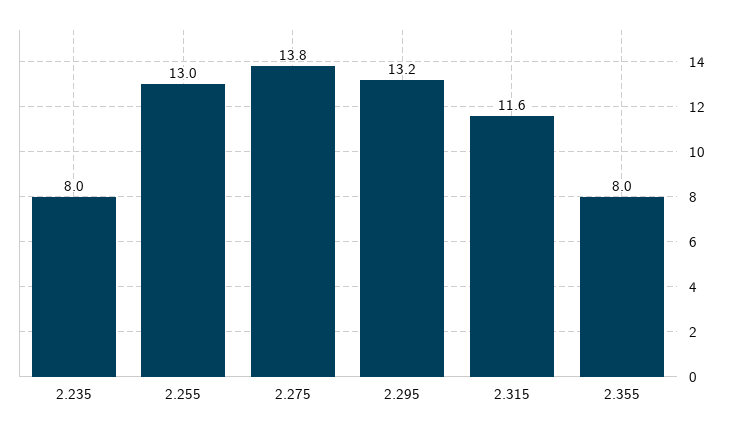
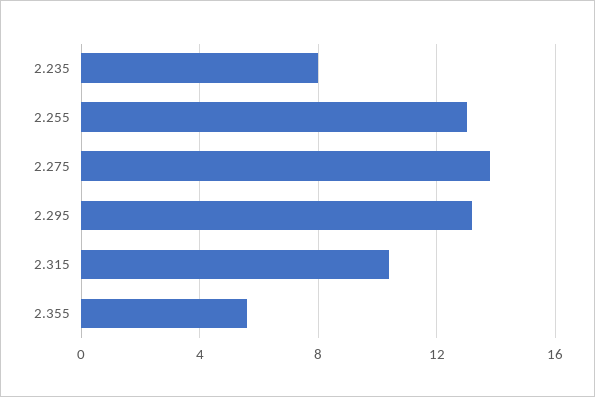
  {
    "2.235": 8,
    "2.255": 13,
    "2.275": 13.8,
    "2.295": 13.2,
-   "2.315": 11.6,
+   "2.315": 10.5,
-   "2.355": 8
+   "2.355": 5.5
  }

